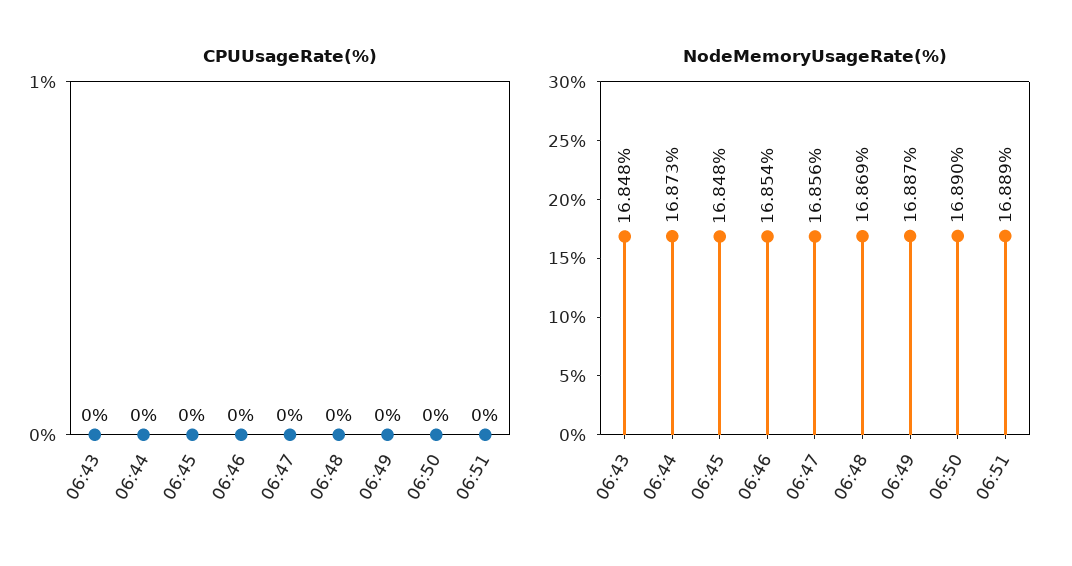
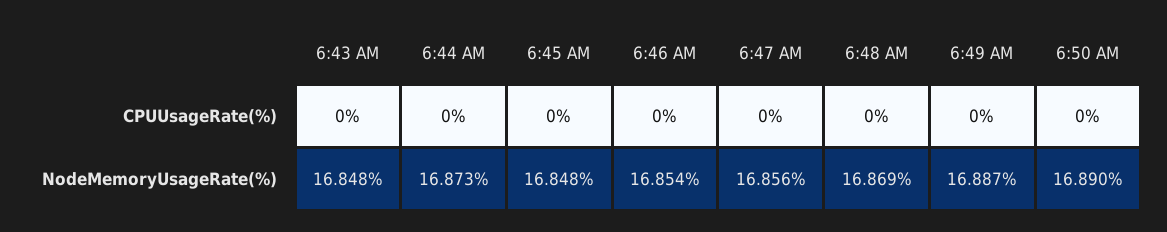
  {
    "CPUUsageRate(%)": {
      "06:43": 0,
      "06:44": 0,
      "06:45": 0,
      "06:46": 0,
      "06:47": 0,
      "06:48": 0,
      "06:49": 0,
-     "06:50": 0,
+     "06:50": 0
-     "06:51": 0
    },
    "NodeMemoryUsageRate(%)": {
      "06:43": 16.848,
      "06:44": 16.873,
      "06:45": 16.848,
      "06:46": 16.854,
      "06:47": 16.856,
      "06:48": 16.869,
      "06:49": 16.887,
-     "06:50": 16.89,
+     "06:50": 16.89
-     "06:51": 16.889
    }
  }

